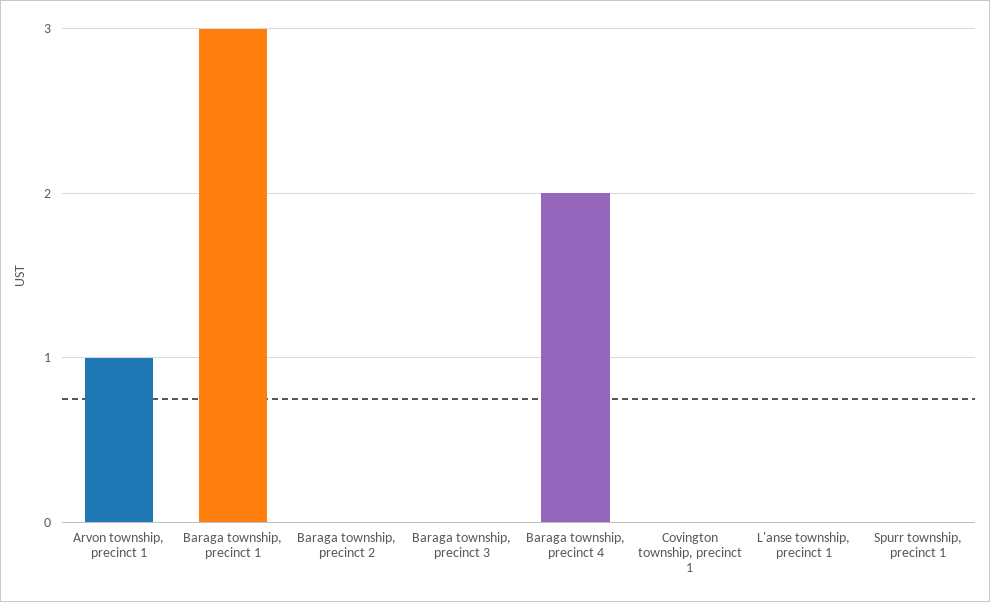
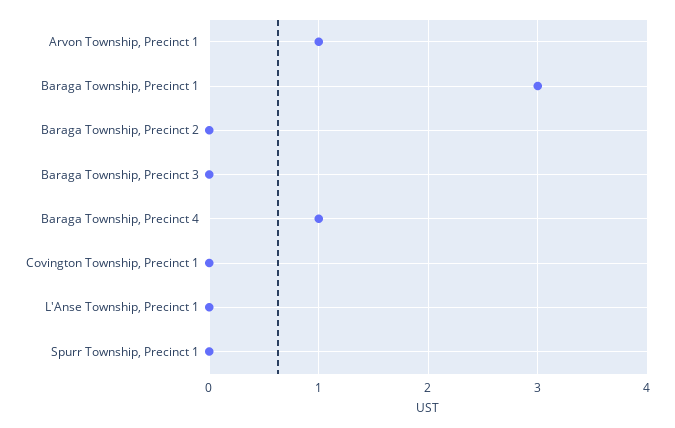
  {
    "Arvon township, precinct 1": 1,
    "Baraga township, precinct 1": 3,
    "Baraga township, precinct 2": 0,
    "Baraga township, precinct 3": 0,
-   "Baraga township, precinct 4": 2,
+   "Baraga township, precinct 4": 1,
    "Covington township, precinct 1": 0,
    "L'anse township, precinct 1": 0,
    "Spurr township, precinct 1": 0
  }

